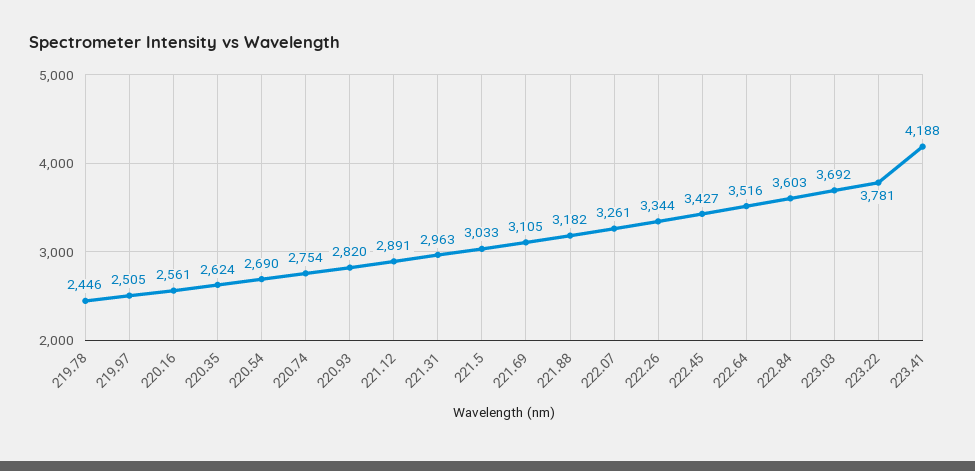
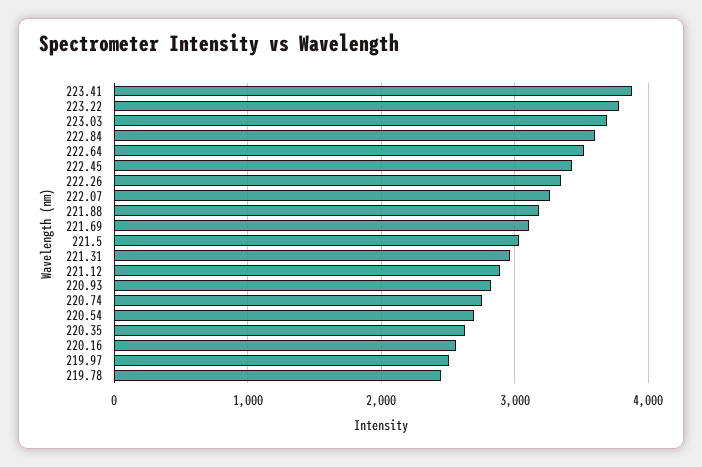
  {
    "219.78": 2446,
    "219.97": 2505,
    "220.16": 2561,
    "220.35": 2624,
    "220.54": 2690,
    "220.74": 2754,
    "220.93": 2820,
    "221.12": 2891,
    "221.31": 2963,
    "221.5": 3033,
    "221.69": 3105,
    "221.88": 3182,
    "222.07": 3261,
    "222.26": 3344,
    "222.45": 3427,
    "222.64": 3516,
    "222.84": 3603,
    "223.03": 3692,
    "223.22": 3781,
-   "223.41": 4188
+   "223.41": 3900
  }

